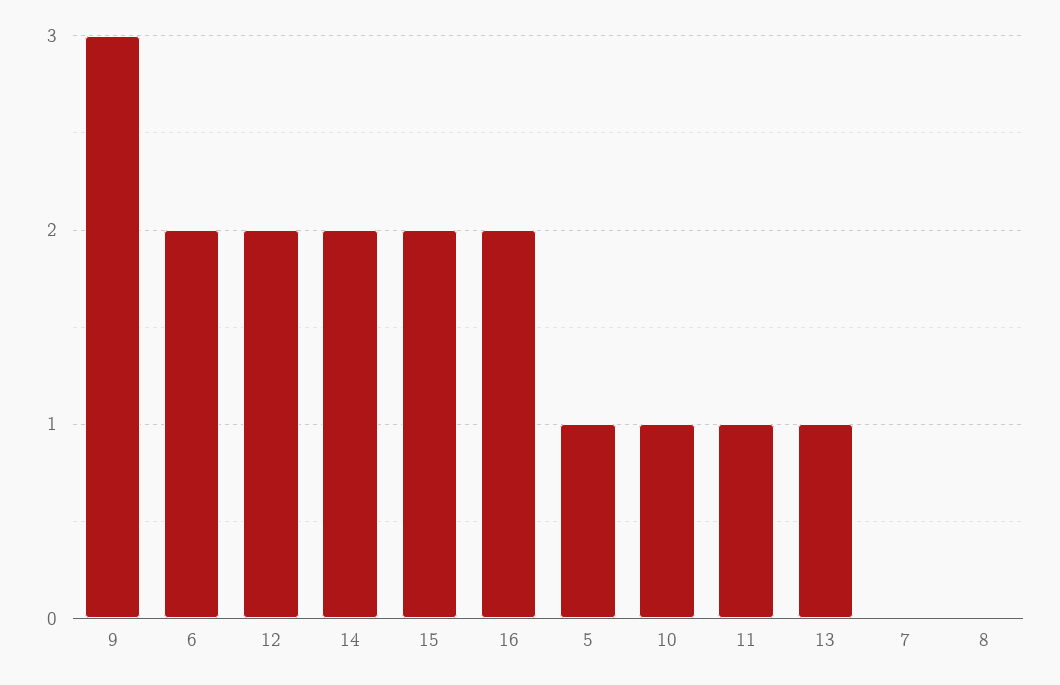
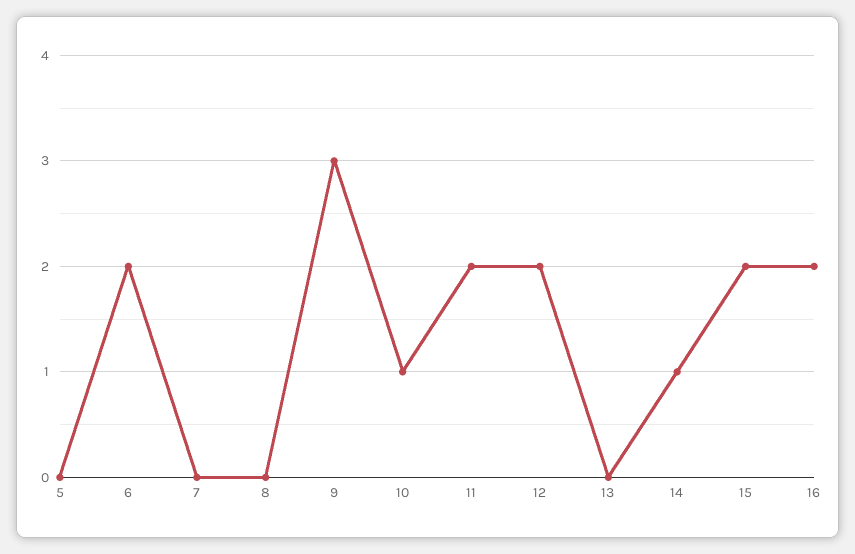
  {
    "9": 3,
    "6": 2,
    "12": 2,
-   "14": 2,
+   "14": 1,
    "15": 2,
    "16": 2,
-   "5": 1,
+   "5": 0,
    "10": 1,
-   "11": 1,
+   "11": 2,
-   "13": 1,
+   "13": 0,
    "7": 0,
    "8": 0
  }

